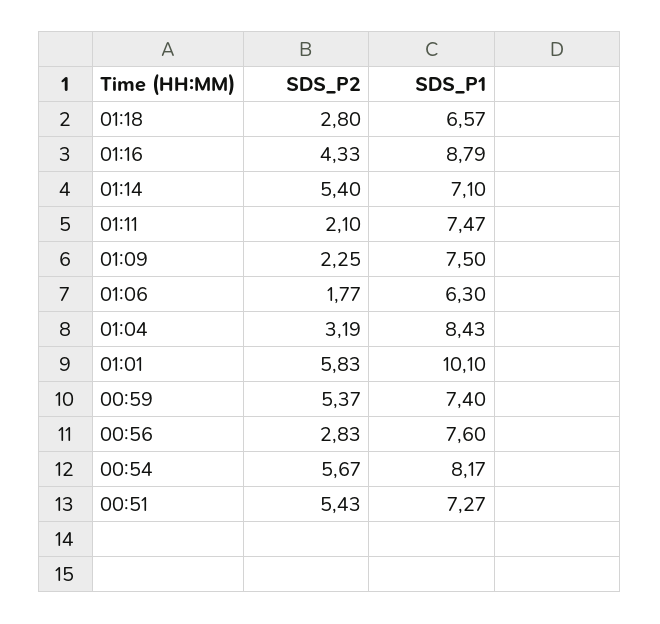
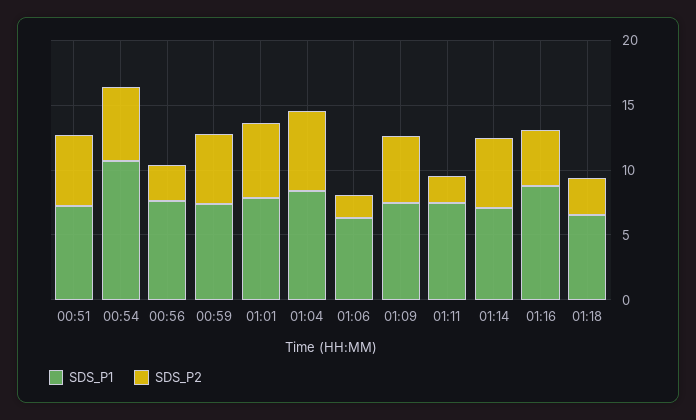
  {
    "SDS_P2": {
      "01:18": 2.8,
      "01:16": 4.33,
      "01:14": 5.4,
      "01:11": 2.1,
-     "01:09": 2.25,
+     "01:09": 5,
      "01:06": 1.77,
-     "01:04": 3.19,
+     "01:04": 6,
      "01:01": 5.83,
      "00:59": 5.37,
      "00:56": 2.83,
      "00:54": 5.67,
      "00:51": 5.43
    },
    "SDS_P1": {
      "01:18": 6.57,
      "01:16": 8.79,
      "01:14": 7.1,
      "01:11": 7.47,
      "01:09": 7.5,
      "01:06": 6.3,
      "01:04": 8.43,
-     "01:01": 10.1,
+     "01:01": 8,
      "00:59": 7.4,
      "00:56": 7.6,
-     "00:54": 8.17,
+     "00:54": 11,
      "00:51": 7.27
    }
  }

